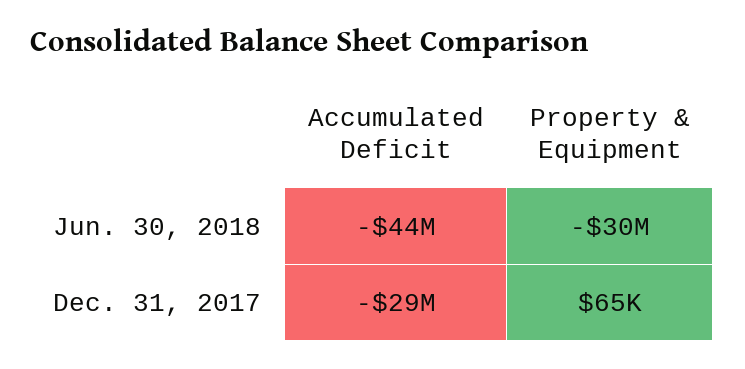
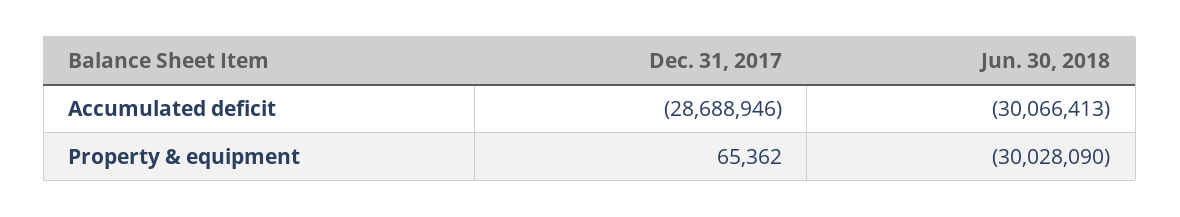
  {
    "Accumulated Deficit": {
-     "Jun. 30, 2018": -44000000,
+     "Jun. 30, 2018": -30066413,
      "Dec. 31, 2017": -28688946
    },
    "Property & Equipment": {
      "Jun. 30, 2018": -30028090,
      "Dec. 31, 2017": 65362
    }
  }

